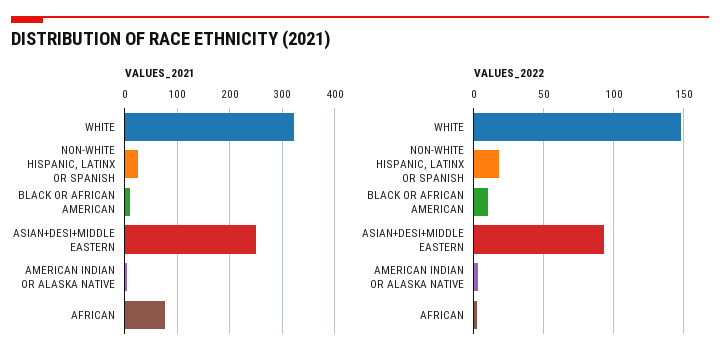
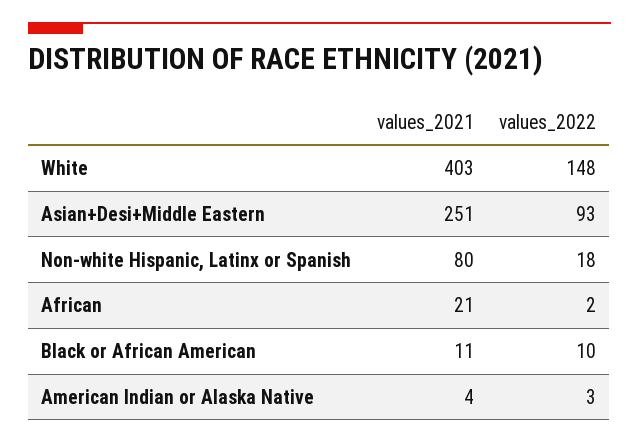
  {
    "VALUES_2021": {
-     "WHITE": 320,
+     "WHITE": 403,
-     "NON-WHITE HISPANIC, LATINX OR SPANISH": 20,
+     "NON-WHITE HISPANIC, LATINX OR SPANISH": 80,
      "BLACK OR AFRICAN AMERICAN": 11,
      "ASIAN+DESI+MIDDLE EASTERN": 251,
      "AMERICAN INDIAN OR ALASKA NATIVE": 4,
-     "AFRICAN": 80
+     "AFRICAN": 21
    },
    "VALUES_2022": {
      "WHITE": 148,
      "NON-WHITE HISPANIC, LATINX OR SPANISH": 18,
      "BLACK OR AFRICAN AMERICAN": 10,
      "ASIAN+DESI+MIDDLE EASTERN": 93,
      "AMERICAN INDIAN OR ALASKA NATIVE": 3,
      "AFRICAN": 2
    }
  }

